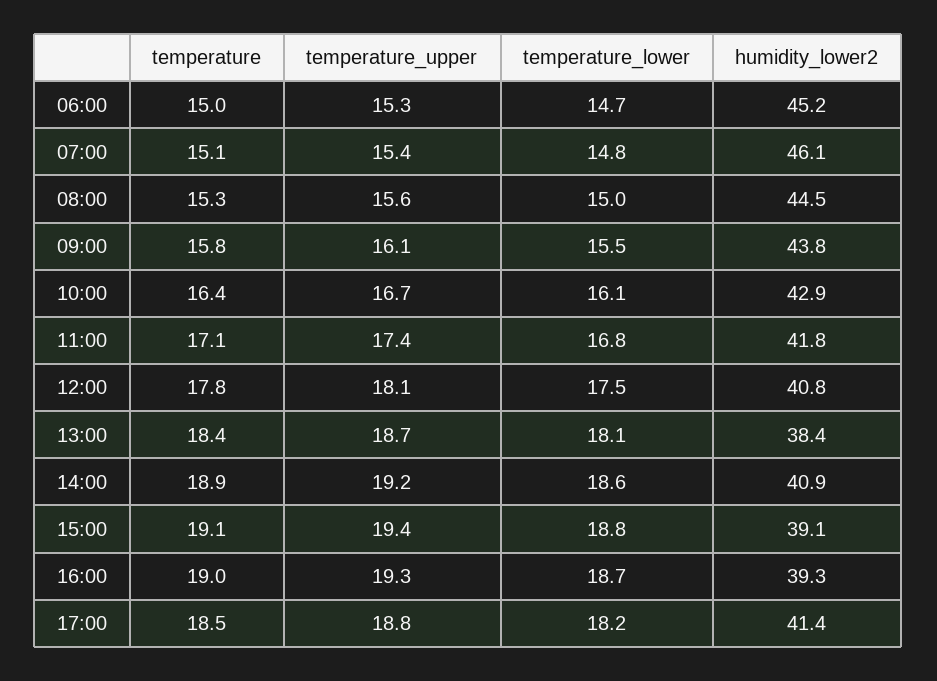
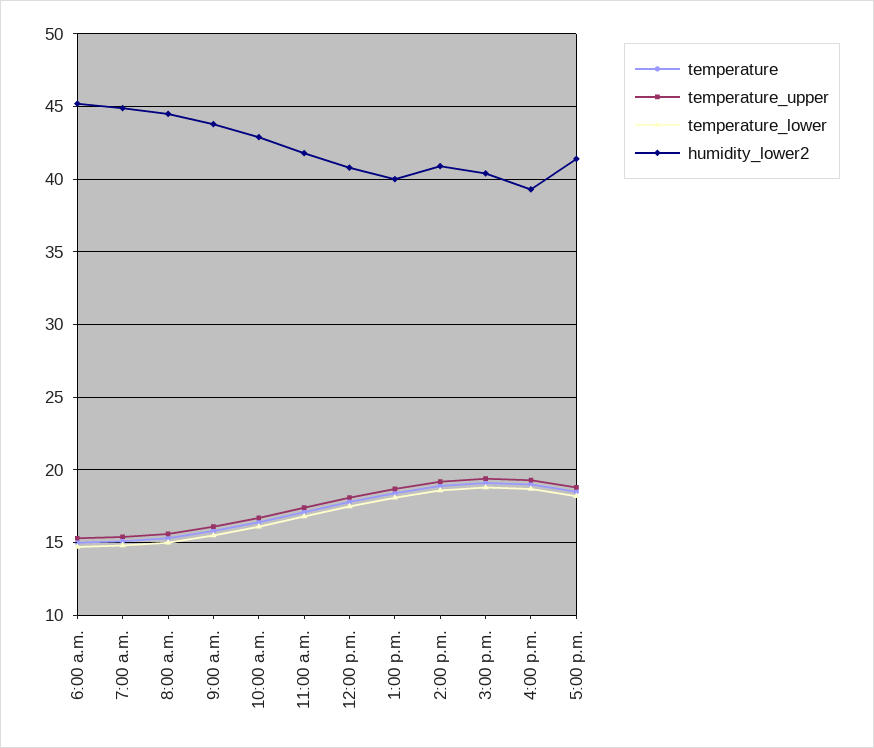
  {
    "temperature": {
      "06:00": 15,
      "07:00": 15.1,
      "08:00": 15.3,
      "09:00": 15.8,
      "10:00": 16.4,
      "11:00": 17.1,
      "12:00": 17.8,
      "13:00": 18.4,
      "14:00": 18.9,
      "15:00": 19.1,
      "16:00": 19,
      "17:00": 18.5
    },
    "temperature_upper": {
      "06:00": 15.3,
      "07:00": 15.4,
      "08:00": 15.6,
      "09:00": 16.1,
      "10:00": 16.7,
      "11:00": 17.4,
      "12:00": 18.1,
      "13:00": 18.7,
      "14:00": 19.2,
      "15:00": 19.4,
      "16:00": 19.3,
      "17:00": 18.8
    },
    "temperature_lower": {
      "06:00": 14.7,
      "07:00": 14.8,
      "08:00": 15,
      "09:00": 15.5,
      "10:00": 16.1,
      "11:00": 16.8,
      "12:00": 17.5,
      "13:00": 18.1,
      "14:00": 18.6,
      "15:00": 18.8,
      "16:00": 18.7,
      "17:00": 18.2
    },
    "humidity_lower2": {
      "06:00": 45.2,
-     "07:00": 46.1,
+     "07:00": 45,
      "08:00": 44.5,
      "09:00": 43.8,
      "10:00": 42.9,
      "11:00": 41.8,
      "12:00": 40.8,
-     "13:00": 38.4,
+     "13:00": 40,
      "14:00": 40.9,
-     "15:00": 39.1,
+     "15:00": 40.5,
      "16:00": 39.3,
      "17:00": 41.4
    }
  }

